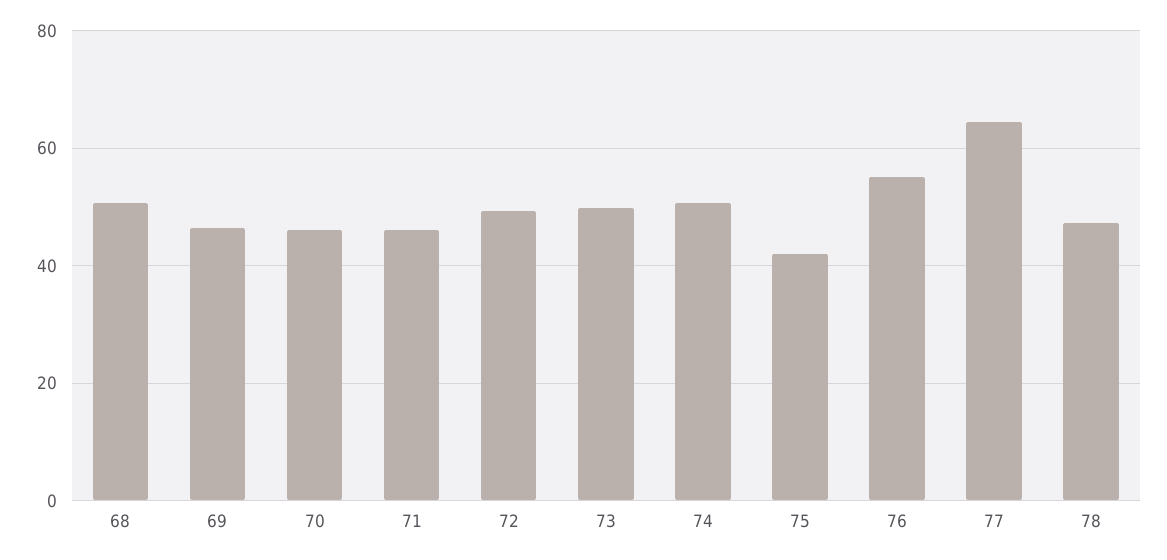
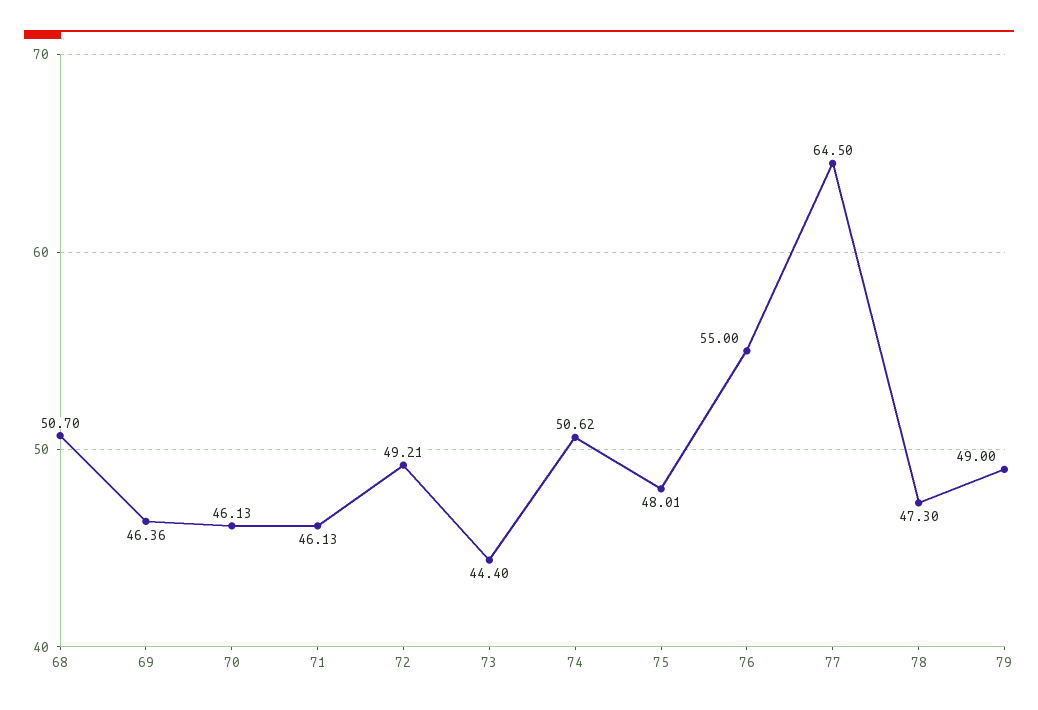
  {
    "68": 50.7,
    "69": 46.36,
    "70": 46.13,
    "71": 46.13,
    "72": 49.21,
-   "73": 50,
+   "73": 44.4,
    "74": 50.62,
-   "75": 42,
+   "75": 48.01,
    "76": 55,
    "77": 64.5,
-   "78": 47.3
+   "78": 47.3,
+   "79": 49
  }

